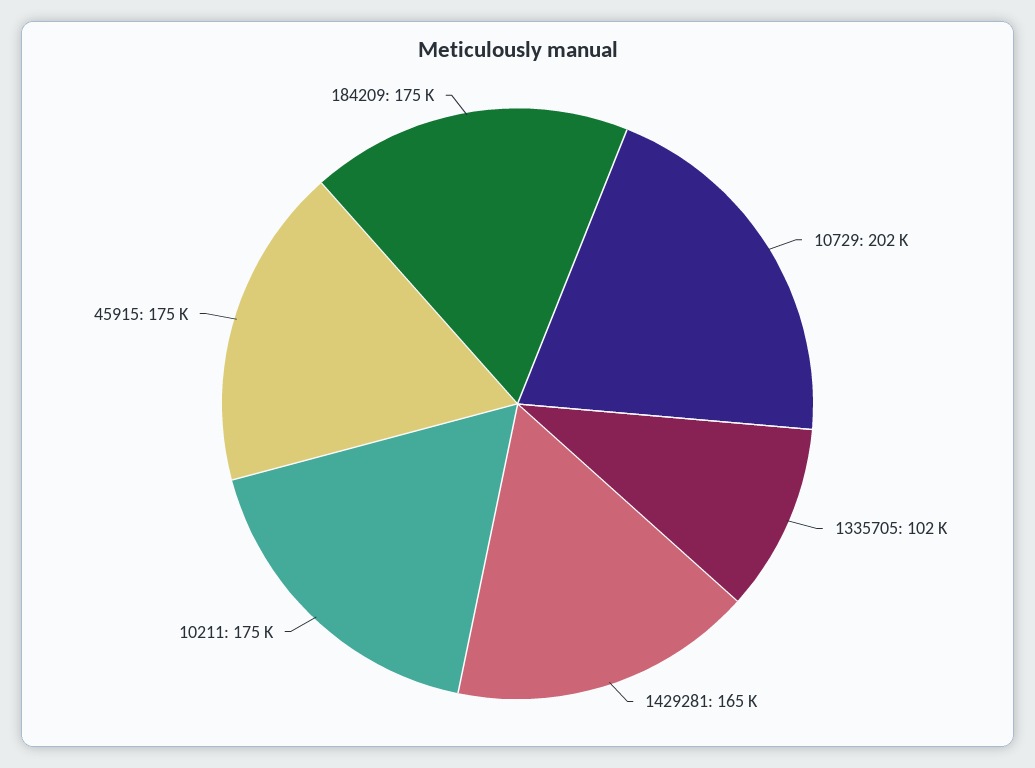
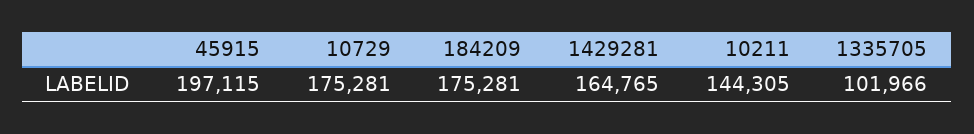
  {
-   "10729": 202000,
+   "10729": 175281,
    "1335705": 101966,
    "1429281": 164765,
-   "10211": 175000,
+   "10211": 144305,
-   "45915": 175000,
+   "45915": 197115,
    "184209": 175281
  }

